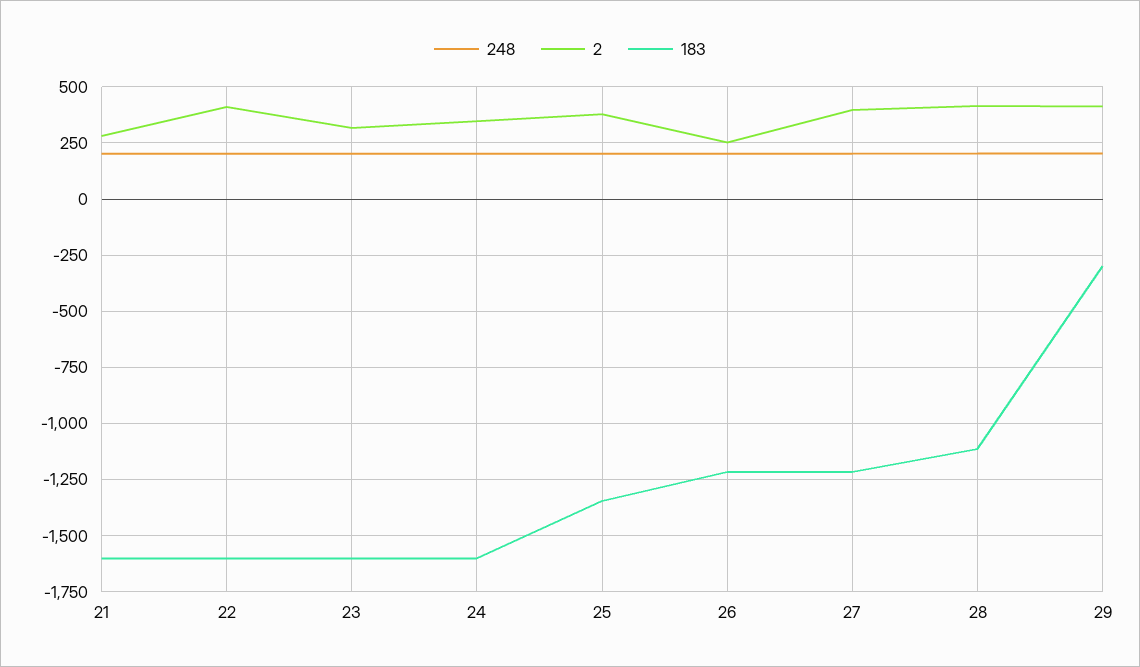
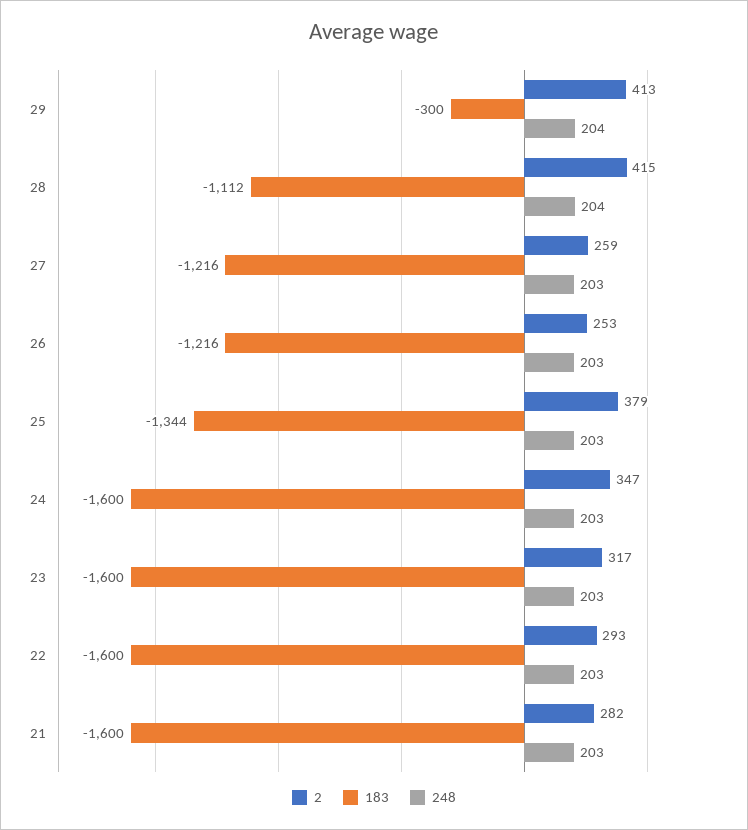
  {
    "248": {
      "21": 203,
      "22": 203,
      "23": 203,
      "24": 203,
      "25": 203,
      "26": 203,
      "27": 203,
      "28": 204,
      "29": 204
    },
    "2": {
      "21": 282,
-     "22": 400,
+     "22": 293,
      "23": 317,
      "24": 347,
      "25": 379,
      "26": 253,
-     "27": 400,
+     "27": 259,
      "28": 415,
      "29": 413
    },
    "183": {
      "21": -1600,
      "22": -1600,
      "23": -1600,
      "24": -1600,
      "25": -1344,
      "26": -1216,
      "27": -1216,
      "28": -1112,
      "29": -300
    }
  }

